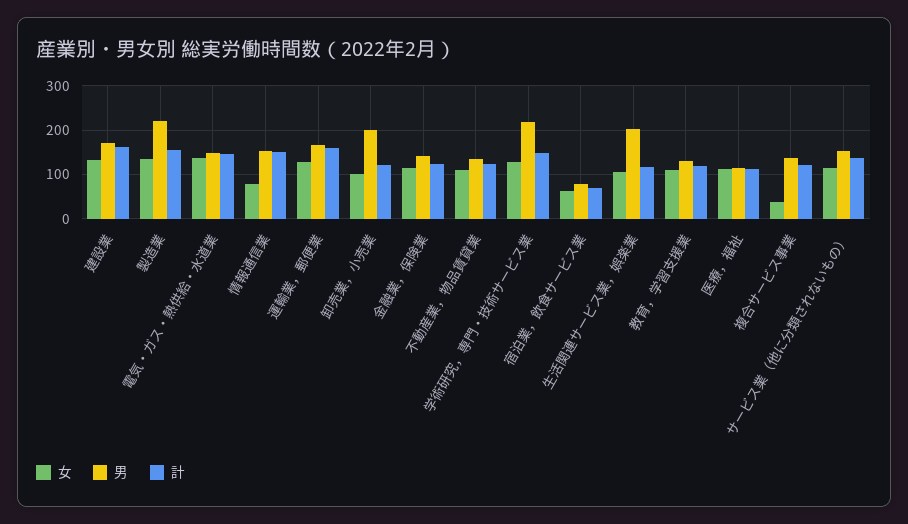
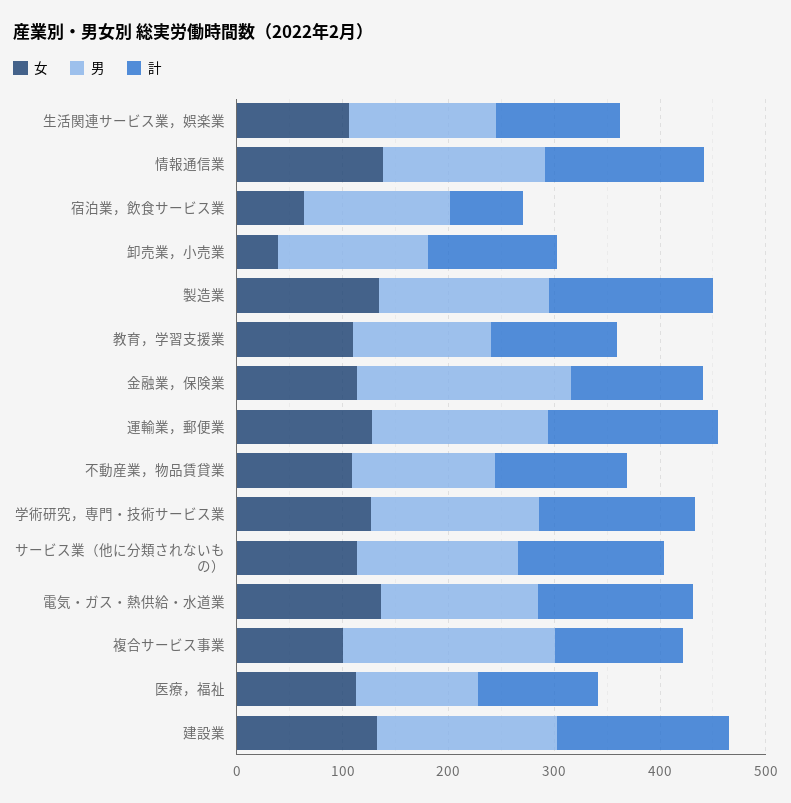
  {
    "女": {
      "建設業": 140,
      "製造業": 140,
      "電気・ガス・熱供給・水道業": 140,
-     "情報通信業": 80,
+     "情報通信業": 140,
      "運輸業，郵便業": 120,
-     "卸売業，小売業": 100,
+     "卸売業，小売業": 40,
      "金融業，保険業": 120,
      "不動産業，物品賃貸業": 100,
      "学術研究，専門・技術サービス業": 120,
      "宿泊業，飲食サービス業": 60,
      "生活関連サービス業，娯楽業": 100,
      "教育，学習支援業": 100,
      "医療，福祉": 120,
-     "複合サービス事業": 40,
+     "複合サービス事業": 100,
      "サービス業（他に分類されないもの）": 120
    },
    "男": {
      "建設業": 180,
-     "製造業": 220,
+     "製造業": 160,
      "電気・ガス・熱供給・水道業": 140,
      "情報通信業": 160,
      "運輸業，郵便業": 160,
-     "卸売業，小売業": 200,
+     "卸売業，小売業": 140,
-     "金融業，保険業": 140,
+     "金融業，保険業": 200,
      "不動産業，物品賃貸業": 140,
-     "学術研究，専門・技術サービス業": 220,
+     "学術研究，専門・技術サービス業": 160,
-     "宿泊業，飲食サービス業": 80,
+     "宿泊業，飲食サービス業": 140,
-     "生活関連サービス業，娯楽業": 200,
+     "生活関連サービス業，娯楽業": 140,
      "教育，学習支援業": 140,
      "医療，福祉": 120,
-     "複合サービス事業": 140,
+     "複合サービス事業": 200,
      "サービス業（他に分類されないもの）": 160
    },
    "計": {
      "建設業": 160,
      "製造業": 160,
      "電気・ガス・熱供給・水道業": 140,
      "情報通信業": 160,
      "運輸業，郵便業": 160,
      "卸売業，小売業": 120,
      "金融業，保険業": 120,
      "不動産業，物品賃貸業": 120,
      "学術研究，専門・技術サービス業": 140,
      "宿泊業，飲食サービス業": 60,
      "生活関連サービス業，娯楽業": 120,
      "教育，学習支援業": 120,
      "医療，福祉": 120,
      "複合サービス事業": 120,
      "サービス業（他に分類されないもの）": 140
    }
  }

